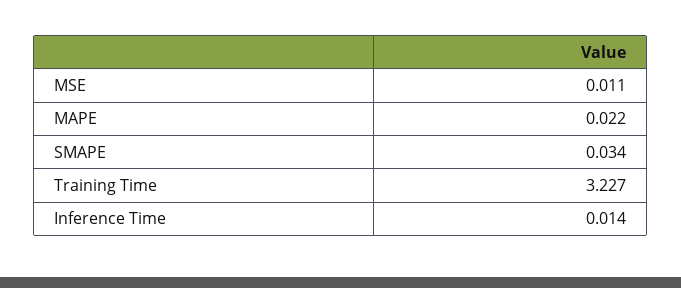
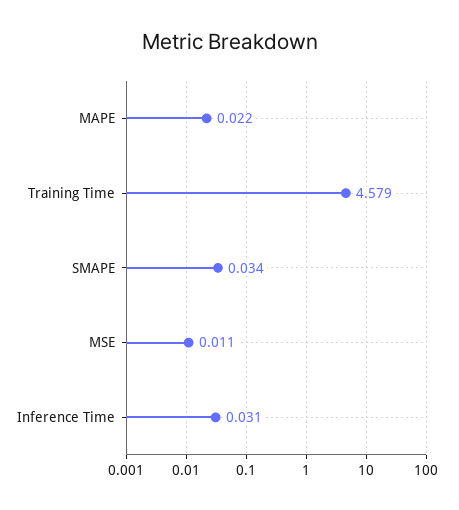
  {
    "MSE": 0.011,
    "MAPE": 0.022,
    "SMAPE": 0.034,
-   "Training Time": 3.227,
+   "Training Time": 4.579,
-   "Inference Time": 0.014
+   "Inference Time": 0.031
  }

